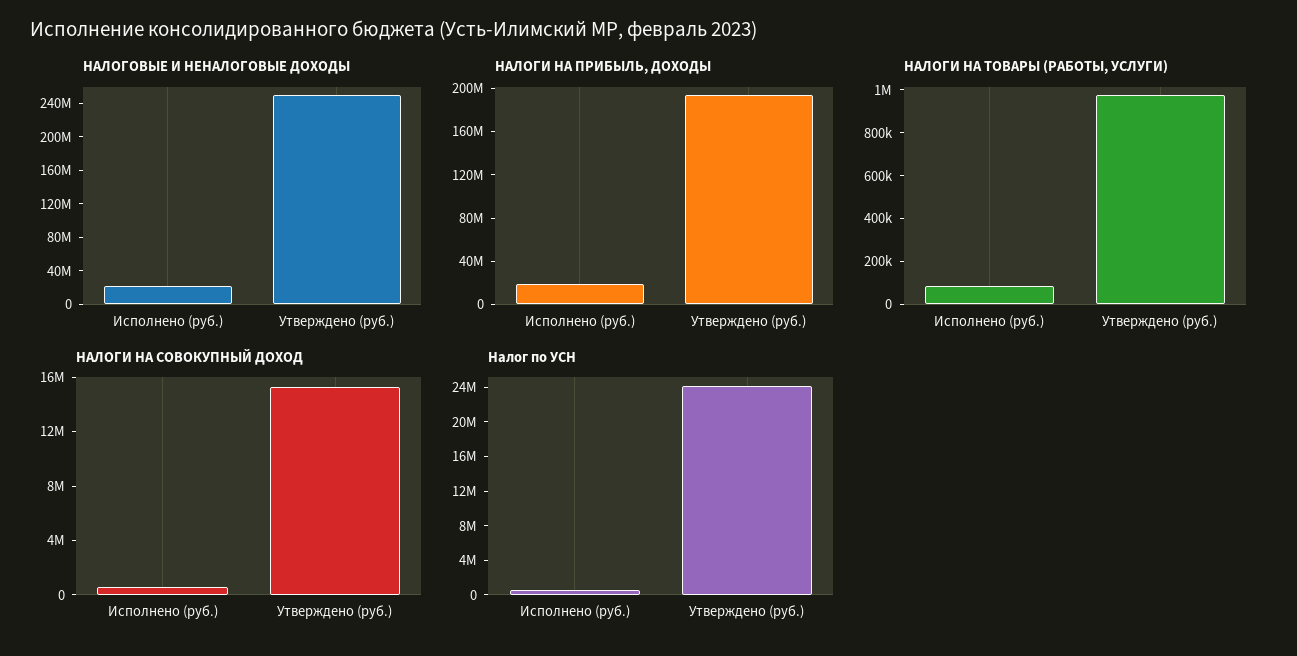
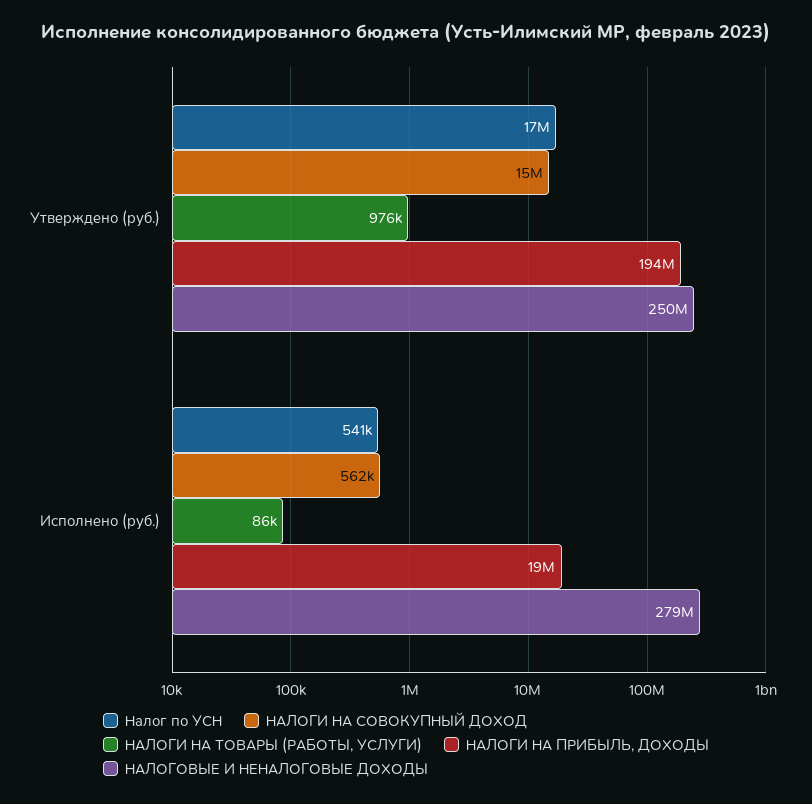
  {
    "НАЛОГОВЫЕ И НЕНАЛОГОВЫЕ ДОХОДЫ": {
-     "Исполнено (руб.)": 20000000,
+     "Исполнено (руб.)": 279000000,
      "Утверждено (руб.)": 250000000
    },
    "НАЛОГИ НА ПРИБЫЛЬ, ДОХОДЫ": {
      "Исполнено (руб.)": 19000000,
      "Утверждено (руб.)": 194000000
    },
    "НАЛОГИ НА ТОВАРЫ (РАБОТЫ, УСЛУГИ)": {
      "Исполнено (руб.)": 86000,
      "Утверждено (руб.)": 976000
    },
    "НАЛОГИ НА СОВОКУПНЫЙ ДОХОД": {
      "Исполнено (руб.)": 562000,
      "Утверждено (руб.)": 15000000
    },
    "Налог по УСН": {
      "Исполнено (руб.)": 541000,
-     "Утверждено (руб.)": 24000000
+     "Утверждено (руб.)": 17000000
    }
  }

